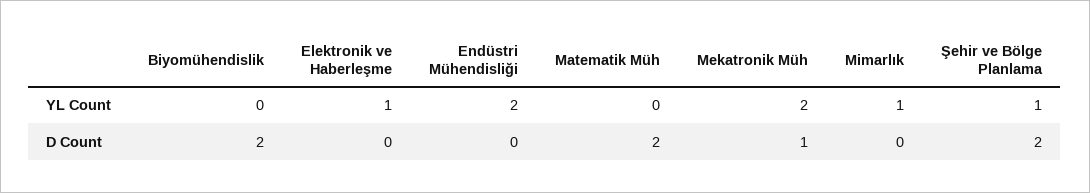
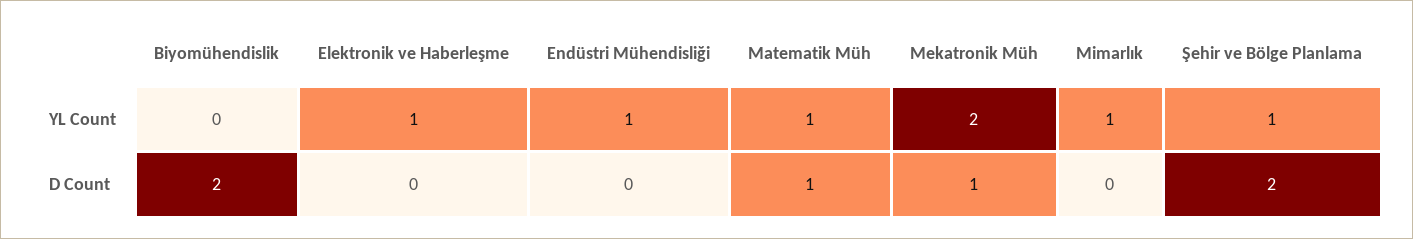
  {
    "Biyomühendislik": {
      "YL Count": 0,
      "D Count": 2
    },
    "Elektronik ve Haberleşme": {
      "YL Count": 1,
      "D Count": 0
    },
    "Endüstri Mühendisliği": {
-     "YL Count": 2,
+     "YL Count": 1,
      "D Count": 0
    },
    "Matematik Müh": {
-     "YL Count": 0,
+     "YL Count": 1,
-     "D Count": 2
+     "D Count": 1
    },
    "Mekatronik Müh": {
      "YL Count": 2,
      "D Count": 1
    },
    "Mimarlık": {
      "YL Count": 1,
      "D Count": 0
    },
    "Şehir ve Bölge Planlama": {
      "YL Count": 1,
      "D Count": 2
    }
  }

